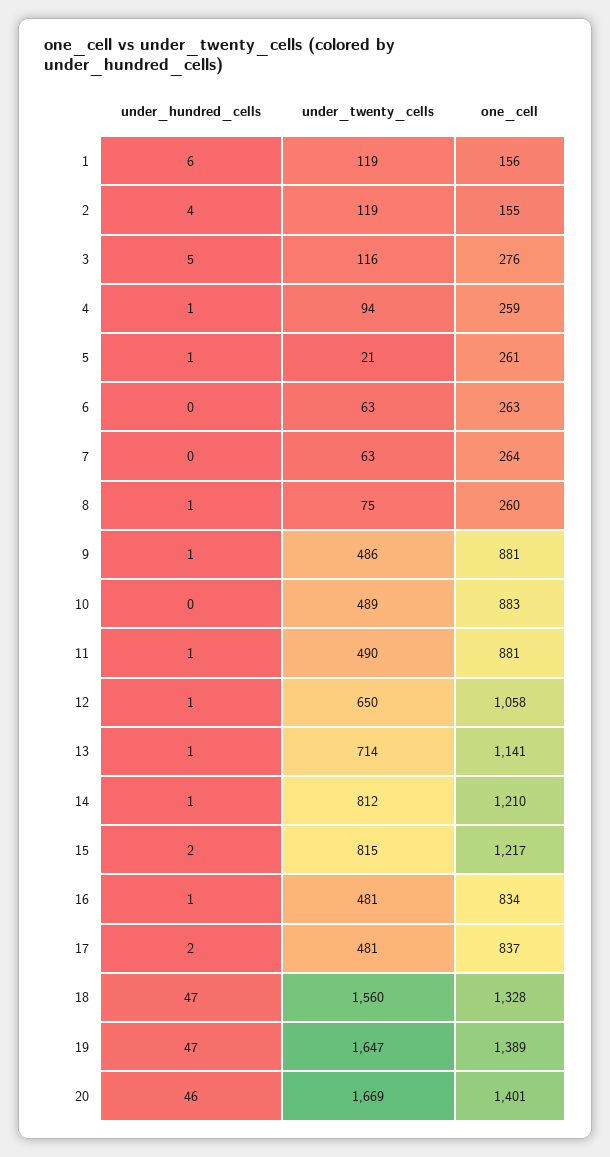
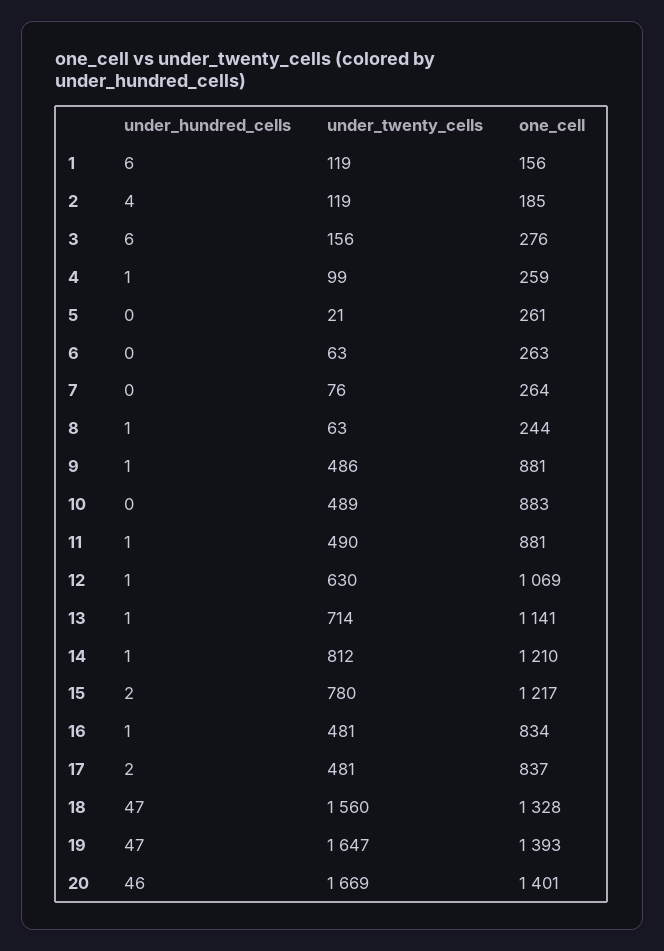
  {
    "under_hundred_cells": {
      "1": 6,
      "2": 4,
-     "3": 5,
+     "3": 6,
      "4": 1,
-     "5": 1,
+     "5": 0,
      "6": 0,
      "7": 0,
      "8": 1,
      "9": 1,
      "10": 0,
      "11": 1,
      "12": 1,
      "13": 1,
      "14": 1,
      "15": 2,
      "16": 1,
      "17": 2,
      "18": 47,
      "19": 47,
      "20": 46
    },
    "under_twenty_cells": {
      "1": 119,
      "2": 119,
-     "3": 116,
+     "3": 156,
-     "4": 94,
+     "4": 99,
      "5": 21,
      "6": 63,
-     "7": 63,
+     "7": 76,
-     "8": 75,
+     "8": 63,
      "9": 486,
      "10": 489,
      "11": 490,
-     "12": 650,
+     "12": 630,
      "13": 714,
      "14": 812,
-     "15": 815,
+     "15": 780,
      "16": 481,
      "17": 481,
      "18": 1560,
      "19": 1647,
      "20": 1669
    },
    "one_cell": {
      "1": 156,
-     "2": 155,
+     "2": 185,
      "3": 276,
      "4": 259,
      "5": 261,
      "6": 263,
      "7": 264,
-     "8": 260,
+     "8": 244,
      "9": 881,
      "10": 883,
      "11": 881,
-     "12": 1058,
+     "12": 1069,
      "13": 1141,
      "14": 1210,
      "15": 1217,
      "16": 834,
      "17": 837,
      "18": 1328,
-     "19": 1389,
+     "19": 1393,
      "20": 1401
    }
  }

